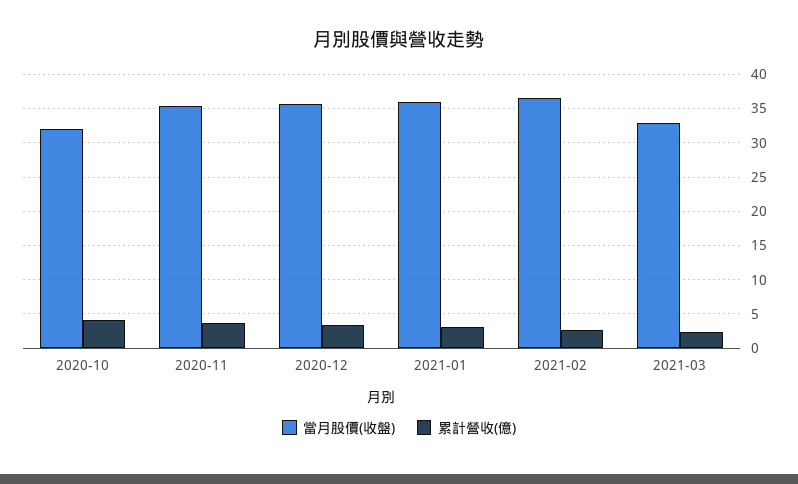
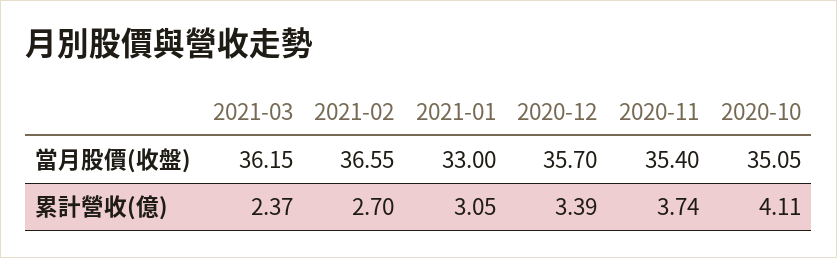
  {
    "當月股價(收盤)": {
-     "2020-10": 32,
+     "2020-10": 35.05,
      "2020-11": 35.4,
      "2020-12": 35.7,
-     "2021-01": 36,
+     "2021-01": 33,
      "2021-02": 36.55,
-     "2021-03": 33
+     "2021-03": 36.15
    },
    "累計營收(億)": {
      "2020-10": 4.11,
      "2020-11": 3.74,
      "2020-12": 3.39,
      "2021-01": 3.05,
      "2021-02": 2.7,
      "2021-03": 2.37
    }
  }

